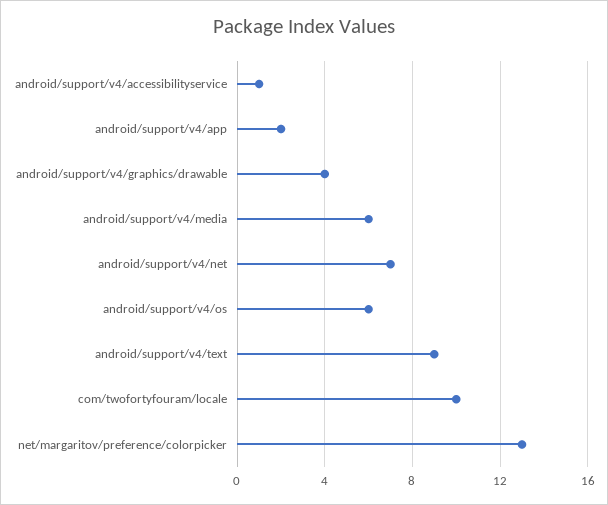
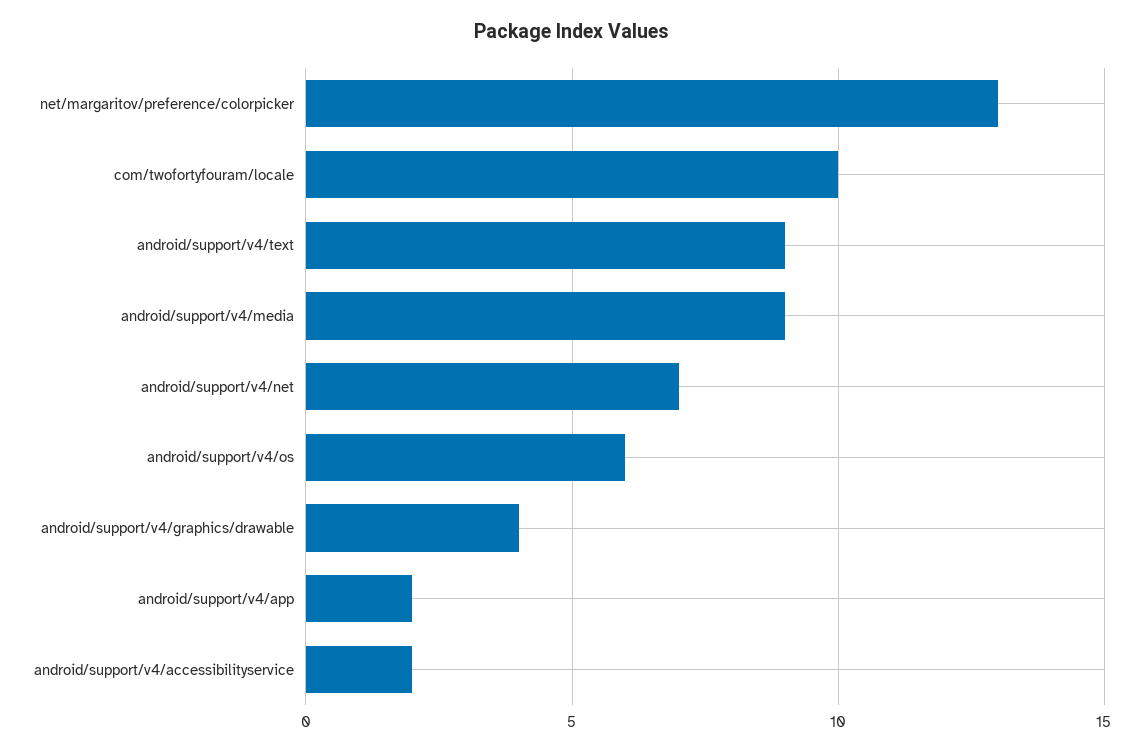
  {
-   "android/support/v4/accessibilityservice": 1,
+   "android/support/v4/accessibilityservice": 2,
    "android/support/v4/app": 2,
    "android/support/v4/graphics/drawable": 4,
-   "android/support/v4/media": 6,
+   "android/support/v4/media": 9,
    "android/support/v4/net": 7,
    "android/support/v4/os": 6,
    "android/support/v4/text": 9,
    "com/twofortyfouram/locale": 10,
    "net/margaritov/preference/colorpicker": 13
  }

